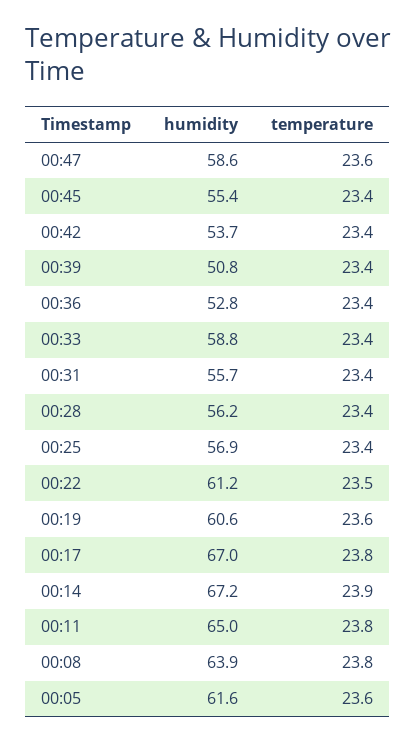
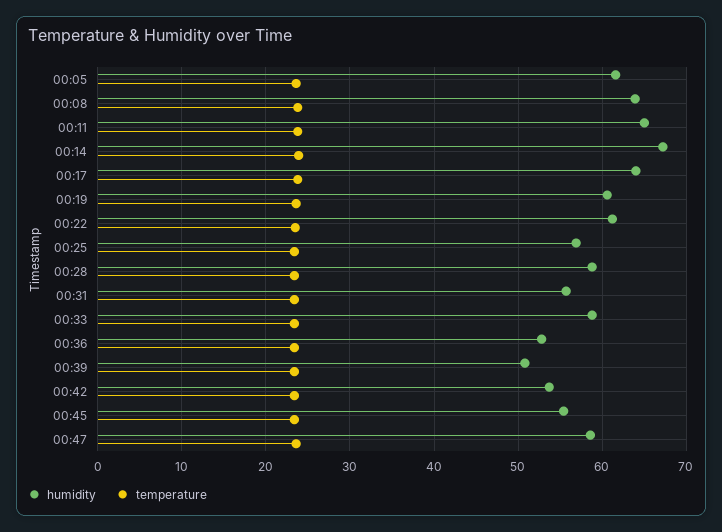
  {
    "humidity": {
      "00:47": 58.6,
      "00:45": 55.4,
      "00:42": 53.7,
      "00:39": 50.8,
      "00:36": 52.8,
      "00:33": 58.8,
      "00:31": 55.7,
-     "00:28": 56.2,
+     "00:28": 59,
      "00:25": 56.9,
      "00:22": 61.2,
      "00:19": 60.6,
-     "00:17": 67,
+     "00:17": 64,
      "00:14": 67.2,
      "00:11": 65,
      "00:08": 63.9,
      "00:05": 61.6
    },
    "temperature": {
      "00:47": 23.6,
      "00:45": 23.4,
      "00:42": 23.4,
      "00:39": 23.4,
      "00:36": 23.4,
      "00:33": 23.4,
      "00:31": 23.4,
      "00:28": 23.4,
      "00:25": 23.4,
      "00:22": 23.5,
      "00:19": 23.6,
      "00:17": 23.8,
      "00:14": 23.9,
      "00:11": 23.8,
      "00:08": 23.8,
      "00:05": 23.6
    }
  }

